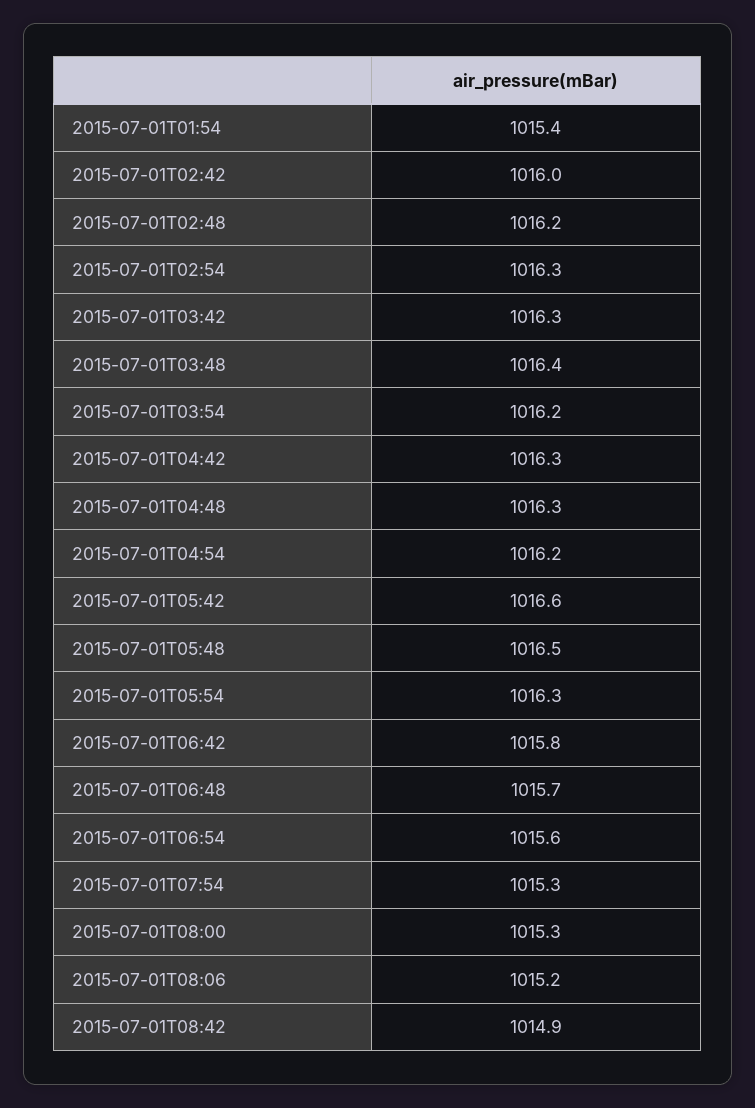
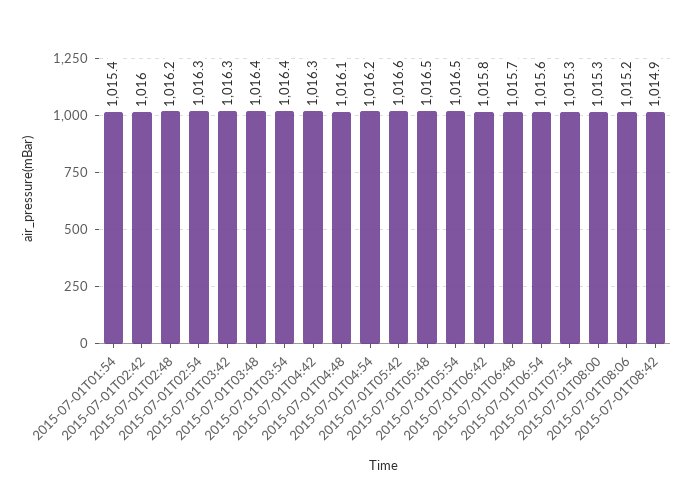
  {
    "2015-07-01T01:54": 1015.4,
    "2015-07-01T02:42": 1016,
    "2015-07-01T02:48": 1016.2,
    "2015-07-01T02:54": 1016.3,
    "2015-07-01T03:42": 1016.3,
    "2015-07-01T03:48": 1016.4,
-   "2015-07-01T03:54": 1016.2,
+   "2015-07-01T03:54": 1016.4,
    "2015-07-01T04:42": 1016.3,
-   "2015-07-01T04:48": 1016.3,
+   "2015-07-01T04:48": 1016.1,
    "2015-07-01T04:54": 1016.2,
    "2015-07-01T05:42": 1016.6,
    "2015-07-01T05:48": 1016.5,
-   "2015-07-01T05:54": 1016.3,
+   "2015-07-01T05:54": 1016.5,
    "2015-07-01T06:42": 1015.8,
    "2015-07-01T06:48": 1015.7,
    "2015-07-01T06:54": 1015.6,
    "2015-07-01T07:54": 1015.3,
    "2015-07-01T08:00": 1015.3,
    "2015-07-01T08:06": 1015.2,
    "2015-07-01T08:42": 1014.9
  }

